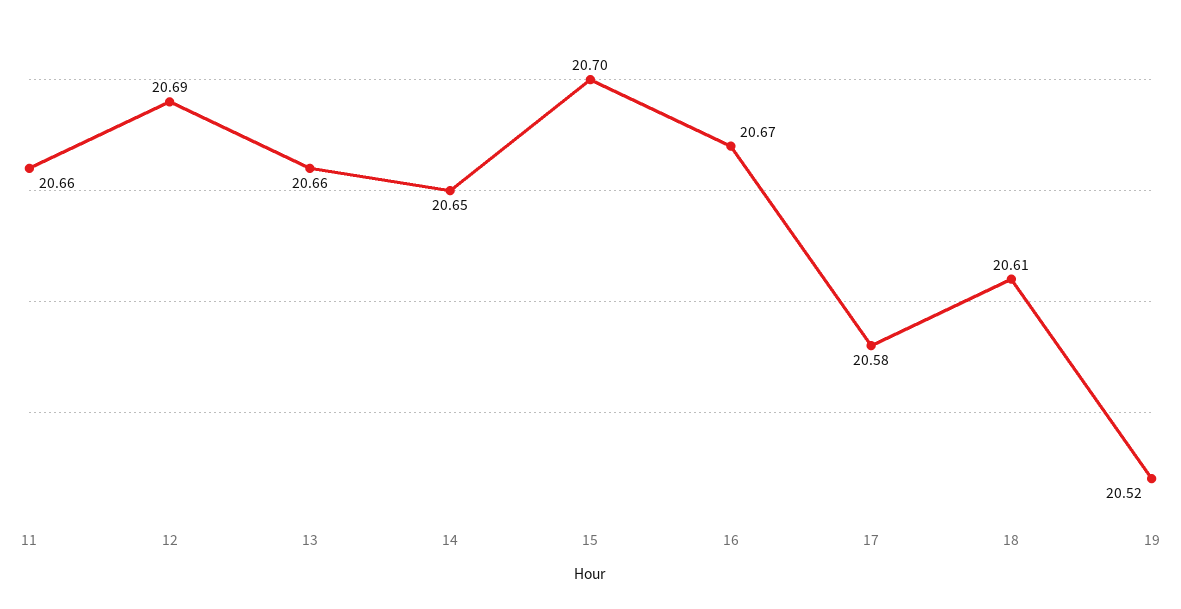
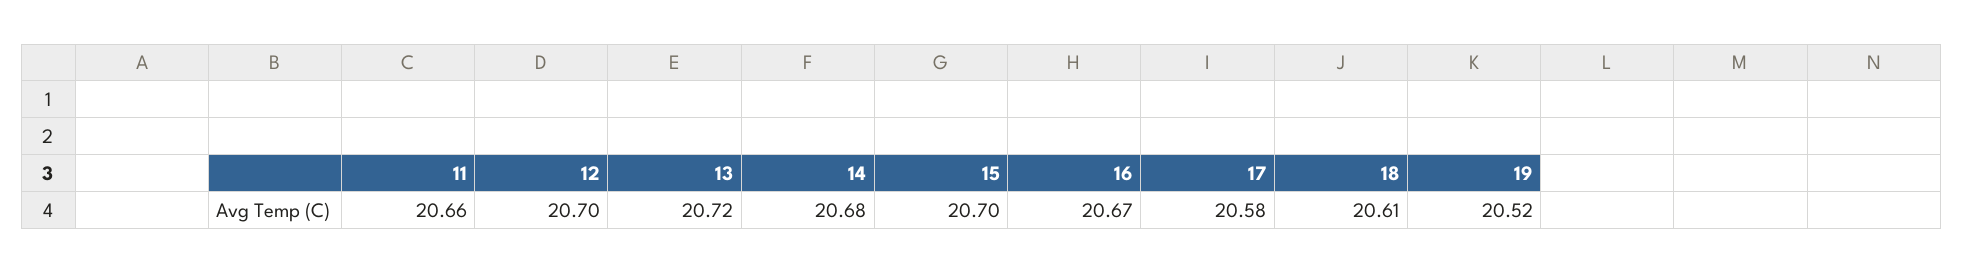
  {
    "11": 20.66,
-   "12": 20.69,
+   "12": 20.7,
-   "13": 20.66,
+   "13": 20.72,
-   "14": 20.65,
+   "14": 20.68,
    "15": 20.7,
    "16": 20.67,
    "17": 20.58,
    "18": 20.61,
    "19": 20.52
  }

